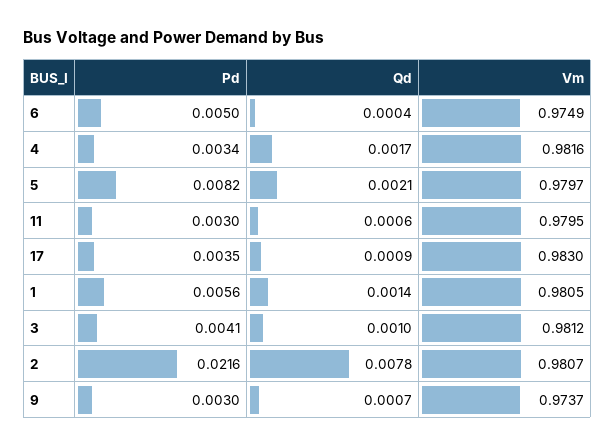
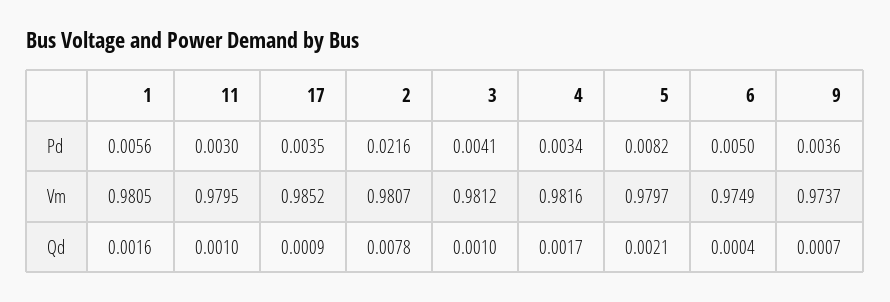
  {
    "Pd": {
      "6": 0.005,
      "4": 0.0034,
      "5": 0.0082,
      "11": 0.003,
      "17": 0.0035,
      "1": 0.0056,
      "3": 0.0041,
      "2": 0.0216,
-     "9": 0.003
+     "9": 0.0036
    },
    "Qd": {
      "6": 0.0004,
      "4": 0.0017,
      "5": 0.0021,
-     "11": 0.0006,
+     "11": 0.001,
      "17": 0.0009,
-     "1": 0.0014,
+     "1": 0.0016,
      "3": 0.001,
      "2": 0.0078,
      "9": 0.0007
    },
    "Vm": {
      "6": 0.9749,
      "4": 0.9816,
      "5": 0.9797,
      "11": 0.9795,
-     "17": 0.983,
+     "17": 0.9852,
      "1": 0.9805,
      "3": 0.9812,
      "2": 0.9807,
      "9": 0.9737
    }
  }

